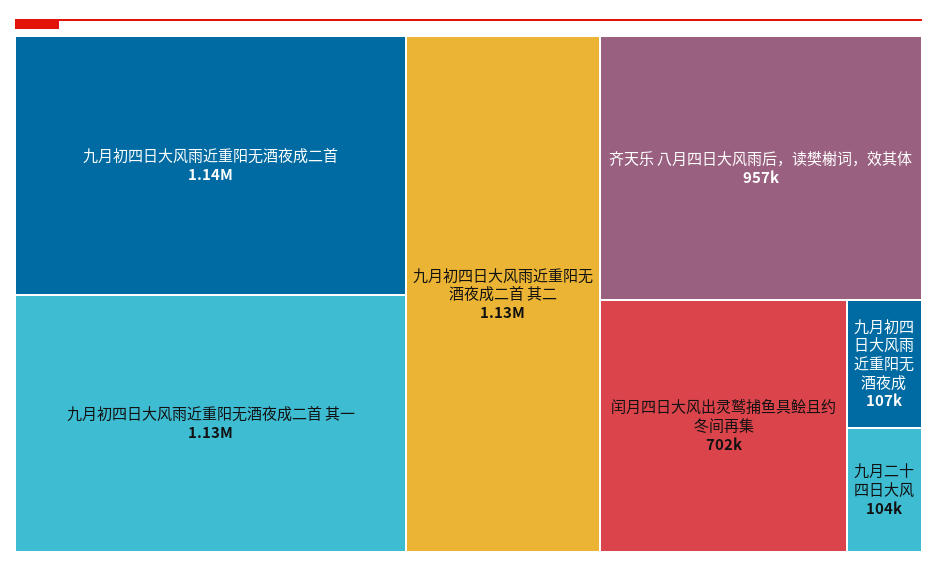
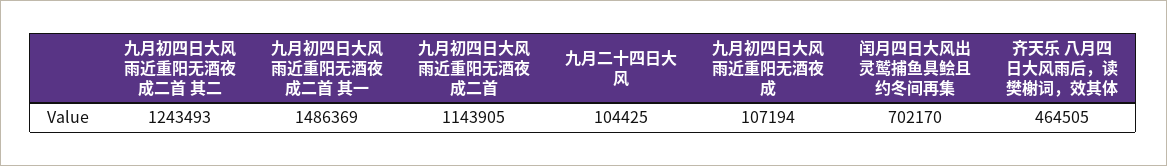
  {
    "九月初四日大风雨近重阳无酒夜成二首": 1143905,
-   "九月初四日大风雨近重阳无酒夜成二首 其一": 1130000,
+   "九月初四日大风雨近重阳无酒夜成二首 其一": 1486369,
-   "九月初四日大风雨近重阳无酒夜成二首 其二": 1130000,
+   "九月初四日大风雨近重阳无酒夜成二首 其二": 1243493,
-   "齐天乐 八月四日大风雨后，读樊榭词，效其体": 957000,
+   "齐天乐 八月四日大风雨后，读樊榭词，效其体": 464505,
    "闰月四日大风出灵鹫捕鱼具鲙且约冬间再集": 702170,
    "九月初四日大风雨近重阳无酒夜成": 107194,
    "九月二十四日大风": 104425
  }

